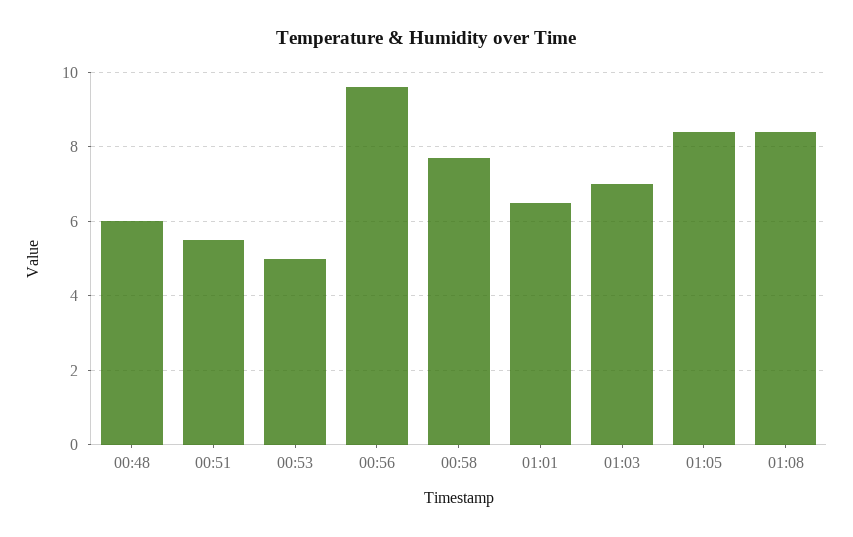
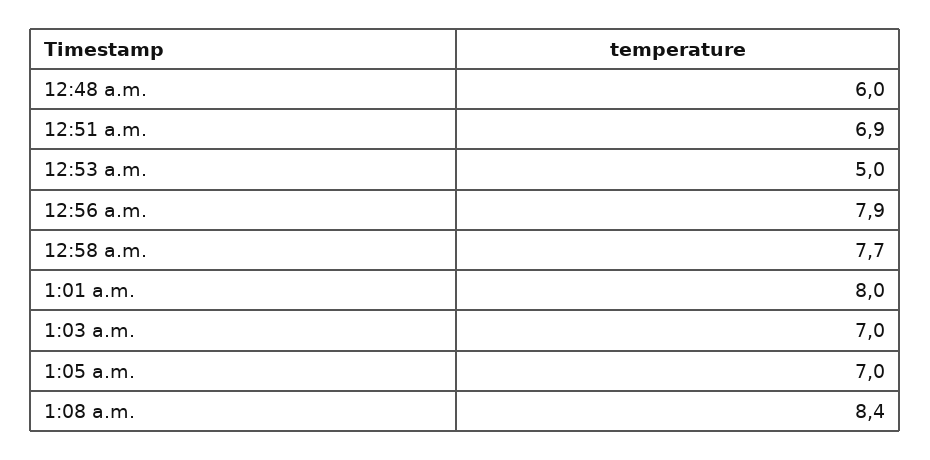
  {
    "00:48": 6,
-   "00:51": 5.5,
+   "00:51": 6.9,
    "00:53": 5,
-   "00:56": 9.5,
+   "00:56": 7.9,
    "00:58": 7.7,
-   "01:01": 6.5,
+   "01:01": 8,
    "01:03": 7,
-   "01:05": 8.5,
+   "01:05": 7,
    "01:08": 8.4
  }

